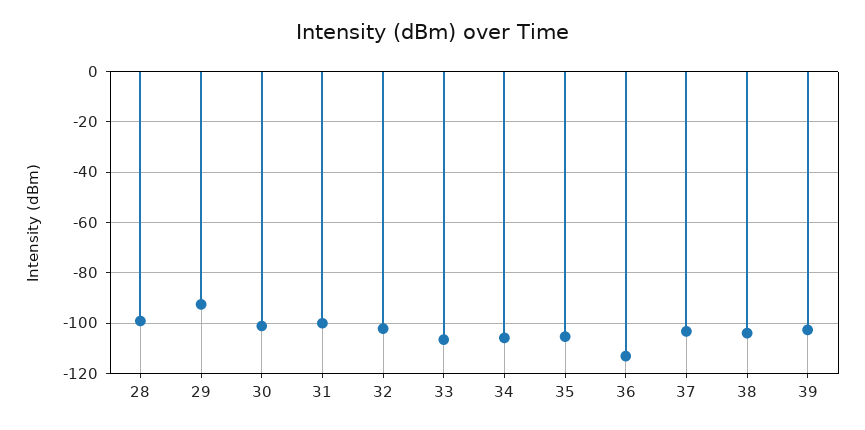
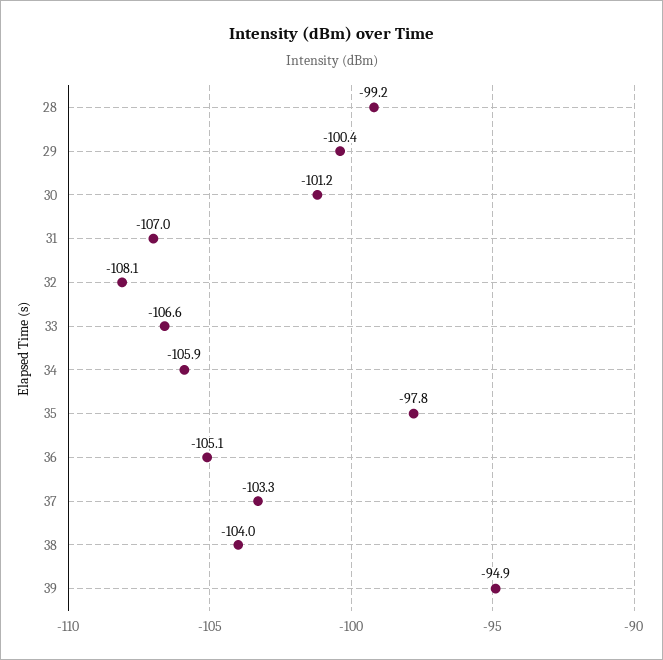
  {
    "28": -99.2,
-   "29": -92.5,
+   "29": -100.4,
    "30": -101.2,
-   "31": -100,
+   "31": -107,
-   "32": -102.5,
+   "32": -108.1,
    "33": -106.6,
    "34": -105.9,
-   "35": -105,
+   "35": -97.8,
-   "36": -112.5,
+   "36": -105.1,
    "37": -103.3,
    "38": -104,
-   "39": -102.5
+   "39": -94.9
  }

